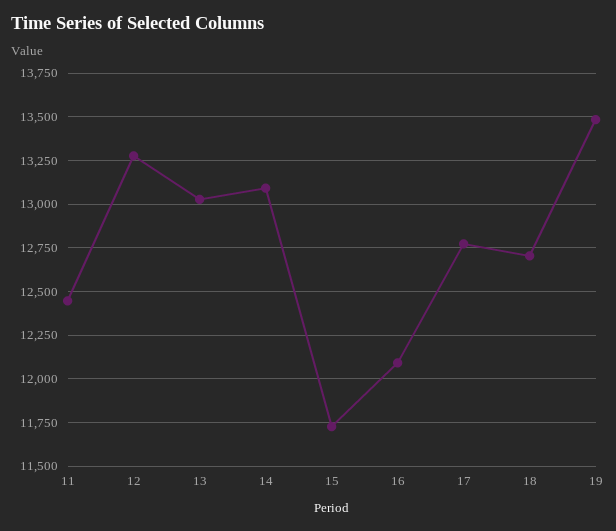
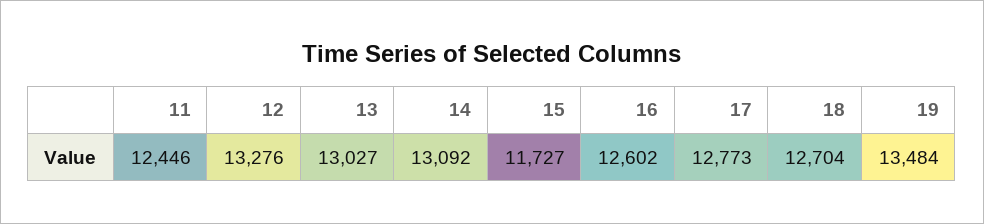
  {
    "11": 12446,
    "12": 13276,
    "13": 13027,
    "14": 13092,
    "15": 11727,
-   "16": 12100,
+   "16": 12602,
    "17": 12773,
    "18": 12704,
    "19": 13484
  }

